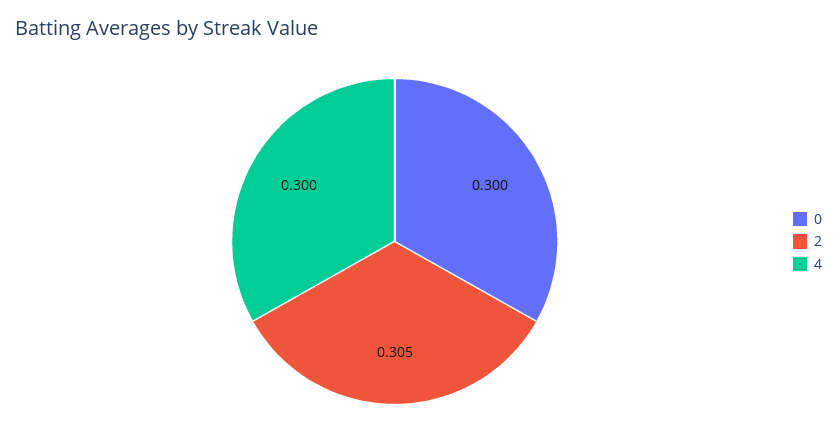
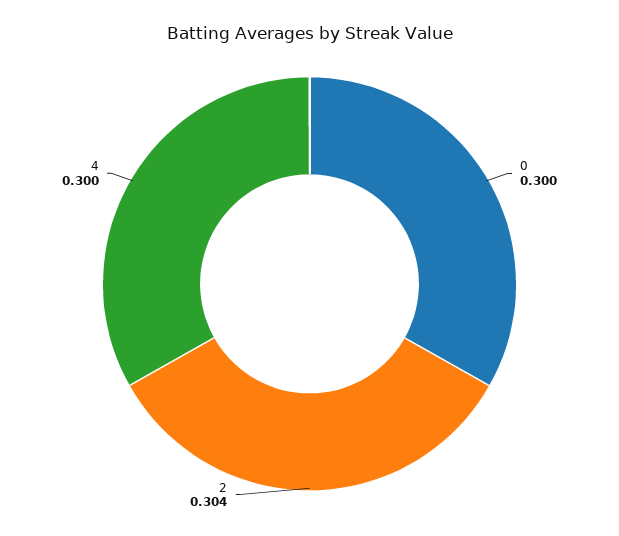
  {
    "0": 0.3,
-   "2": 0.305,
+   "2": 0.304,
    "4": 0.3
  }

